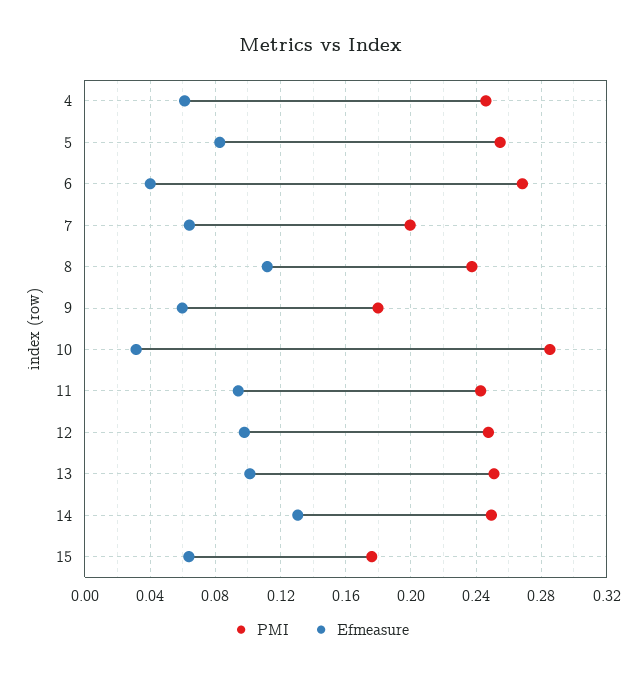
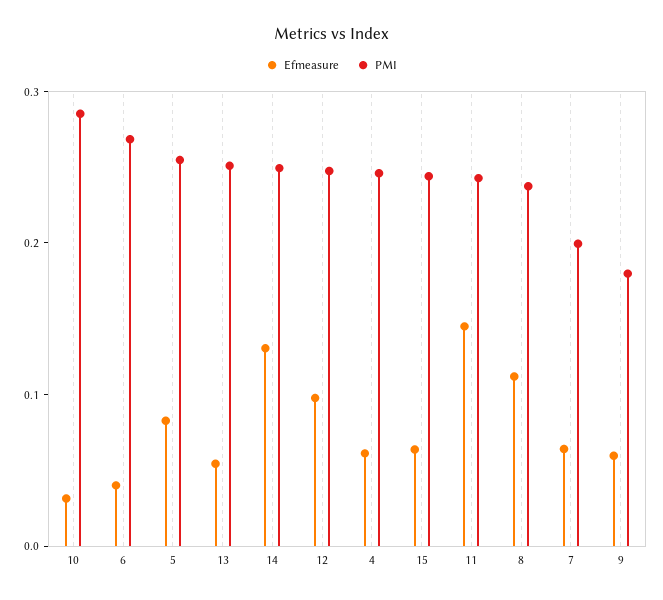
  {
    "PMI": {
      "4": 0.245,
      "5": 0.255,
      "6": 0.27,
      "7": 0.2,
      "8": 0.235,
      "9": 0.18,
      "10": 0.285,
      "11": 0.245,
      "12": 0.25,
      "13": 0.25,
      "14": 0.25,
-     "15": 0.175
+     "15": 0.24
    },
    "Efmeasure": {
      "4": 0.06,
      "5": 0.085,
      "6": 0.04,
      "7": 0.065,
      "8": 0.11,
      "9": 0.06,
      "10": 0.03,
-     "11": 0.095,
+     "11": 0.14,
      "12": 0.1,
-     "13": 0.1,
+     "13": 0.06,
      "14": 0.13,
      "15": 0.065
    }
  }

